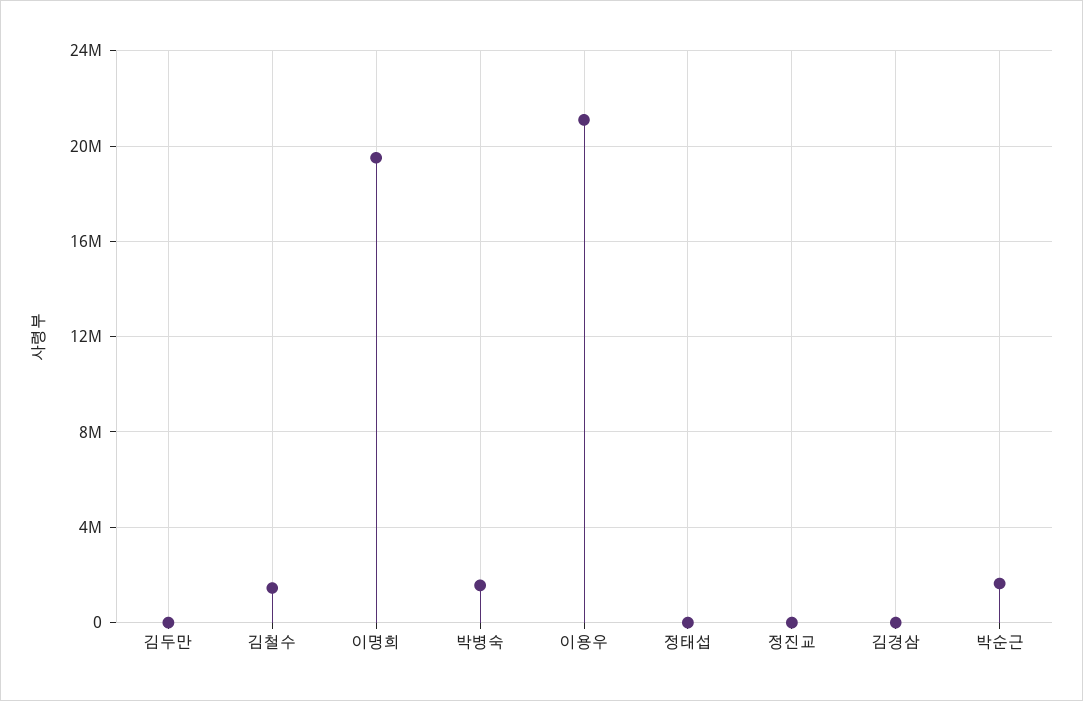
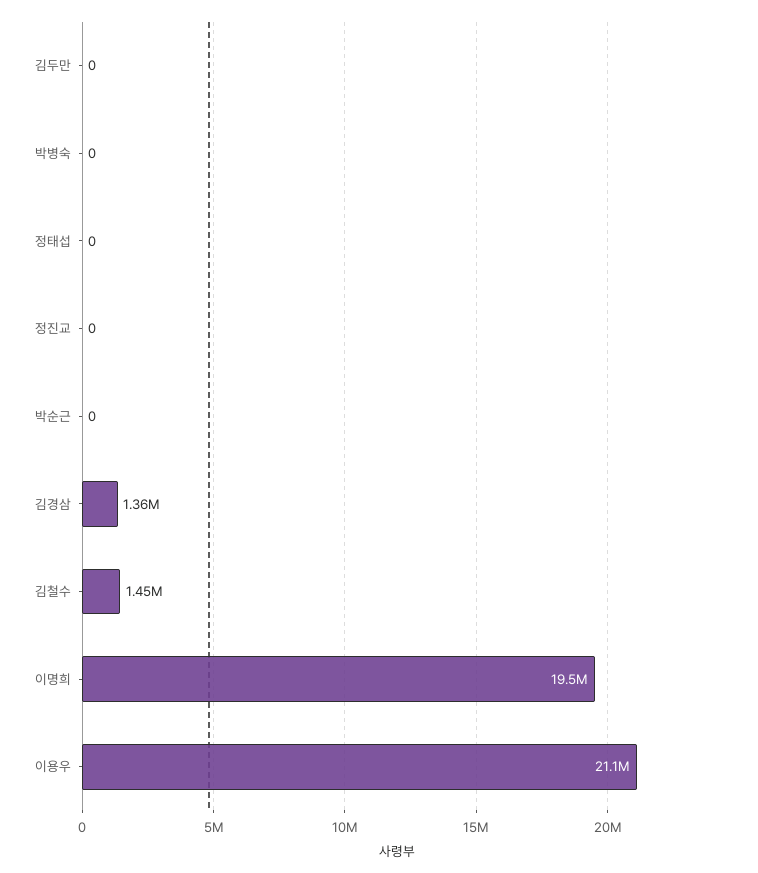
  {
    "김두만": 0,
    "김철수": 1450000,
    "이명희": 19500000,
-   "박병숙": 1500000,
+   "박병숙": 0,
    "이용우": 21100000,
    "정태섭": 0,
    "정진교": 0,
-   "김경삼": 0,
+   "김경삼": 1360000,
-   "박순근": 1500000
+   "박순근": 0
  }

